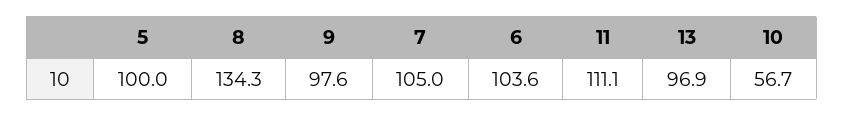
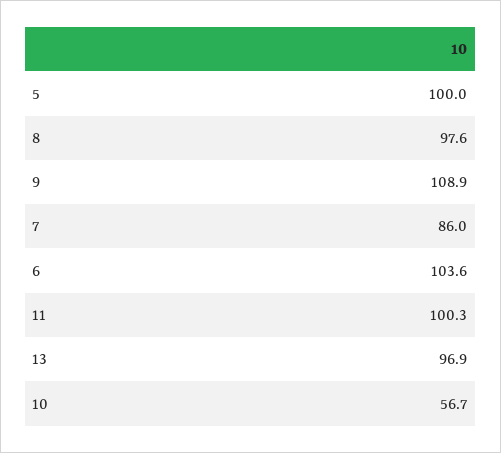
  {
    "5": 100,
-   "8": 134.3,
+   "8": 97.6,
-   "9": 97.6,
+   "9": 108.9,
-   "7": 105,
+   "7": 86,
    "6": 103.6,
-   "11": 111.1,
+   "11": 100.3,
    "13": 96.9,
    "10": 56.7
  }

